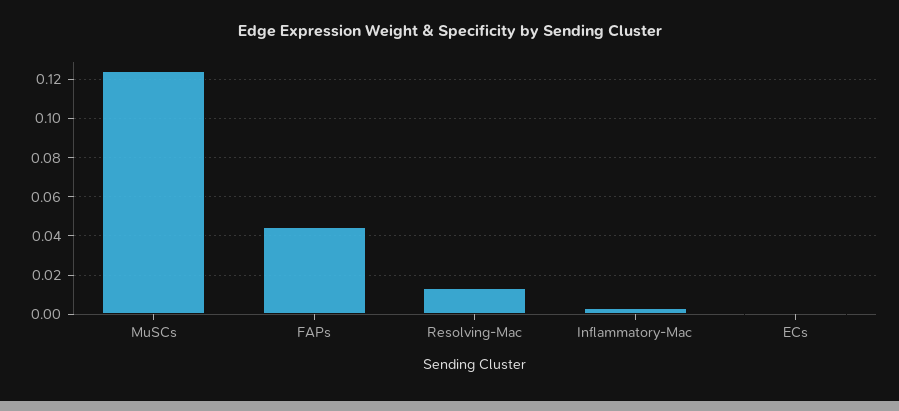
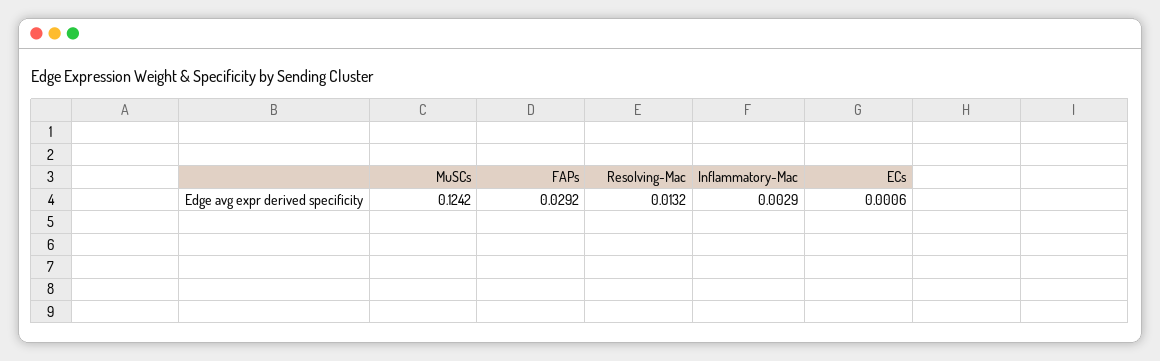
  {
    "MuSCs": 0.1242,
-   "FAPs": 0.045,
+   "FAPs": 0.0292,
    "Resolving-Mac": 0.0132,
    "Inflammatory-Mac": 0.0029,
    "ECs": 0.0006
  }

